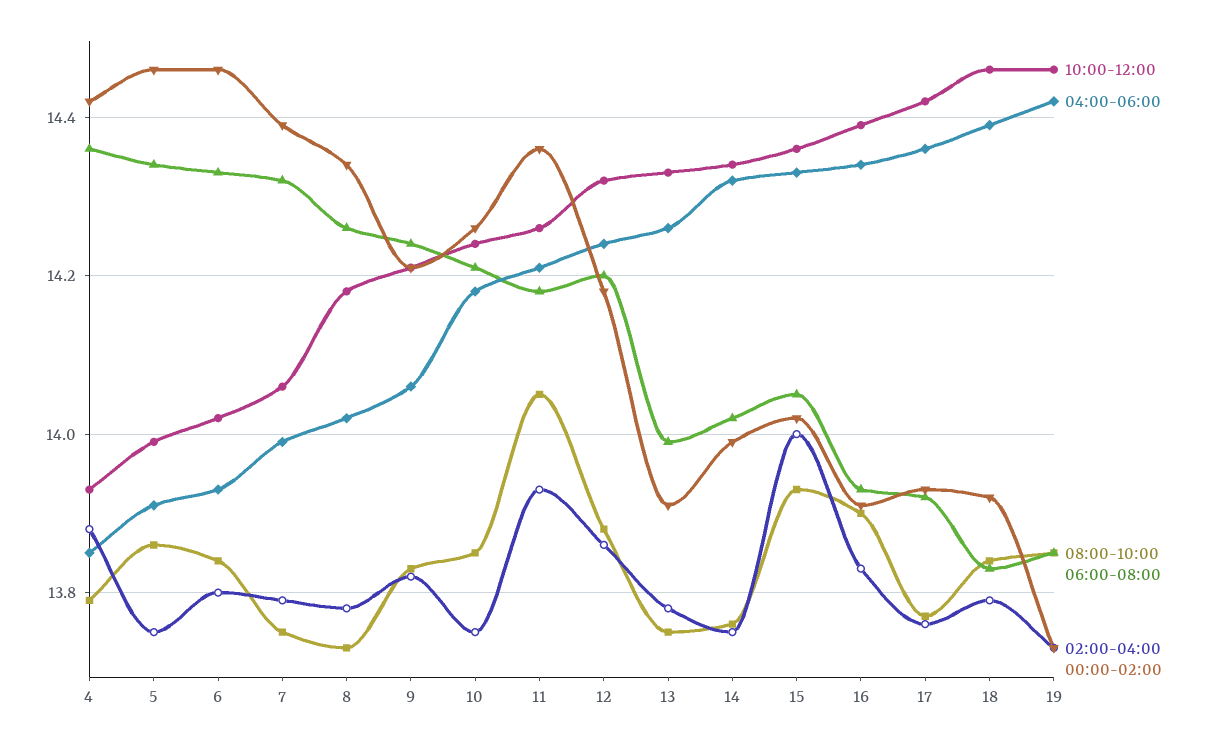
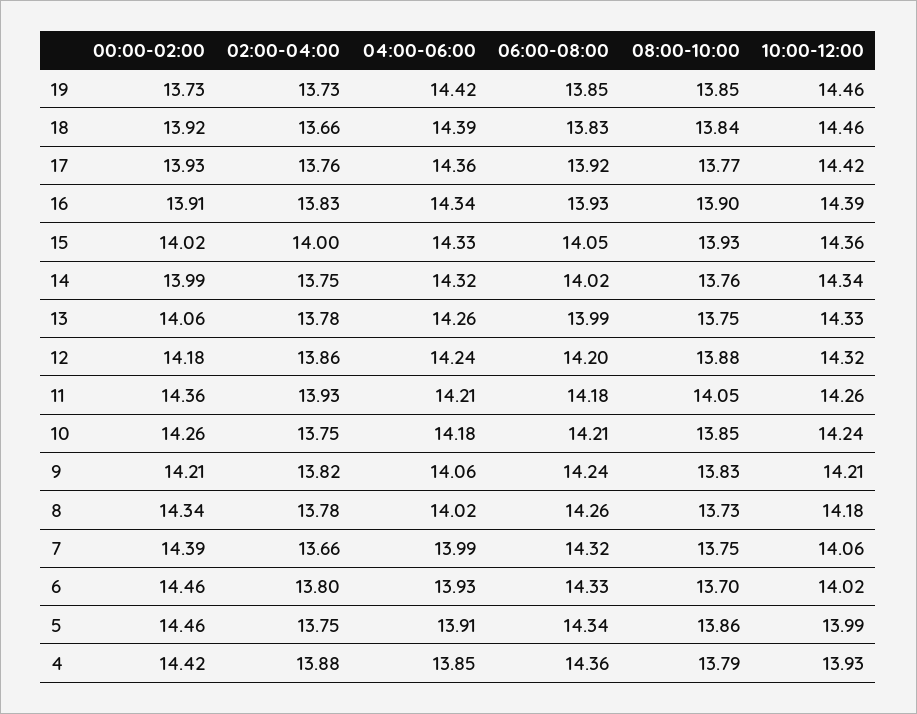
  {
    "10:00-12:00": {
      "4": 13.93,
      "5": 13.99,
      "6": 14.02,
      "7": 14.06,
      "8": 14.18,
      "9": 14.21,
      "10": 14.24,
      "11": 14.26,
      "12": 14.32,
      "13": 14.33,
      "14": 14.34,
      "15": 14.36,
      "16": 14.39,
      "17": 14.42,
      "18": 14.46,
      "19": 14.46
    },
    "04:00-06:00": {
      "4": 13.85,
      "5": 13.91,
      "6": 13.93,
      "7": 13.99,
      "8": 14.02,
      "9": 14.06,
      "10": 14.18,
      "11": 14.21,
      "12": 14.24,
      "13": 14.26,
      "14": 14.32,
      "15": 14.33,
      "16": 14.34,
      "17": 14.36,
      "18": 14.39,
      "19": 14.42
    },
    "08:00-10:00": {
      "4": 13.79,
      "5": 13.86,
-     "6": 13.85,
+     "6": 13.7,
      "7": 13.75,
      "8": 13.73,
      "9": 13.83,
      "10": 13.85,
      "11": 14.05,
      "12": 13.88,
      "13": 13.75,
      "14": 13.76,
      "15": 13.93,
      "16": 13.9,
      "17": 13.77,
      "18": 13.84,
      "19": 13.85
    },
    "06:00-08:00": {
      "4": 14.36,
      "5": 14.34,
      "6": 14.33,
      "7": 14.32,
      "8": 14.26,
      "9": 14.24,
      "10": 14.21,
      "11": 14.18,
      "12": 14.2,
      "13": 13.99,
      "14": 14.02,
      "15": 14.05,
      "16": 13.93,
      "17": 13.92,
      "18": 13.83,
      "19": 13.85
    },
    "02:00-04:00": {
      "4": 13.88,
      "5": 13.75,
      "6": 13.8,
-     "7": 13.8,
+     "7": 13.66,
      "8": 13.78,
      "9": 13.82,
      "10": 13.75,
      "11": 13.93,
      "12": 13.86,
      "13": 13.78,
      "14": 13.75,
      "15": 14,
      "16": 13.83,
      "17": 13.76,
-     "18": 13.8,
+     "18": 13.66,
      "19": 13.73
    },
    "00:00-02:00": {
      "4": 14.42,
      "5": 14.46,
      "6": 14.46,
      "7": 14.39,
      "8": 14.34,
      "9": 14.21,
      "10": 14.26,
      "11": 14.36,
      "12": 14.18,
-     "13": 13.9,
+     "13": 14.06,
      "14": 13.99,
      "15": 14.02,
      "16": 13.91,
      "17": 13.93,
      "18": 13.92,
      "19": 13.73
    }
  }

